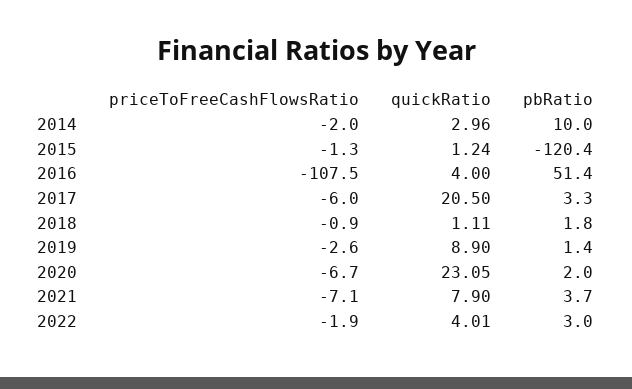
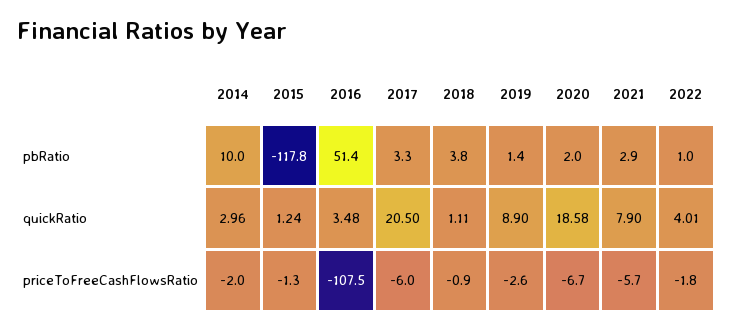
  {
    "priceToFreeCashFlowsRatio": {
      "2014": -2,
      "2015": -1.3,
      "2016": -107.5,
      "2017": -6,
      "2018": -0.9,
      "2019": -2.6,
      "2020": -6.7,
-     "2021": -7.1,
+     "2021": -5.7,
-     "2022": -1.9
+     "2022": -1.8
    },
    "quickRatio": {
      "2014": 2.96,
      "2015": 1.24,
-     "2016": 4,
+     "2016": 3.48,
      "2017": 20.5,
      "2018": 1.11,
      "2019": 8.9,
-     "2020": 23.05,
+     "2020": 18.58,
      "2021": 7.9,
      "2022": 4.01
    },
    "pbRatio": {
      "2014": 10,
-     "2015": -120.4,
+     "2015": -117.8,
      "2016": 51.4,
      "2017": 3.3,
-     "2018": 1.8,
+     "2018": 3.8,
      "2019": 1.4,
      "2020": 2,
-     "2021": 3.7,
+     "2021": 2.9,
-     "2022": 3
+     "2022": 1
    }
  }

